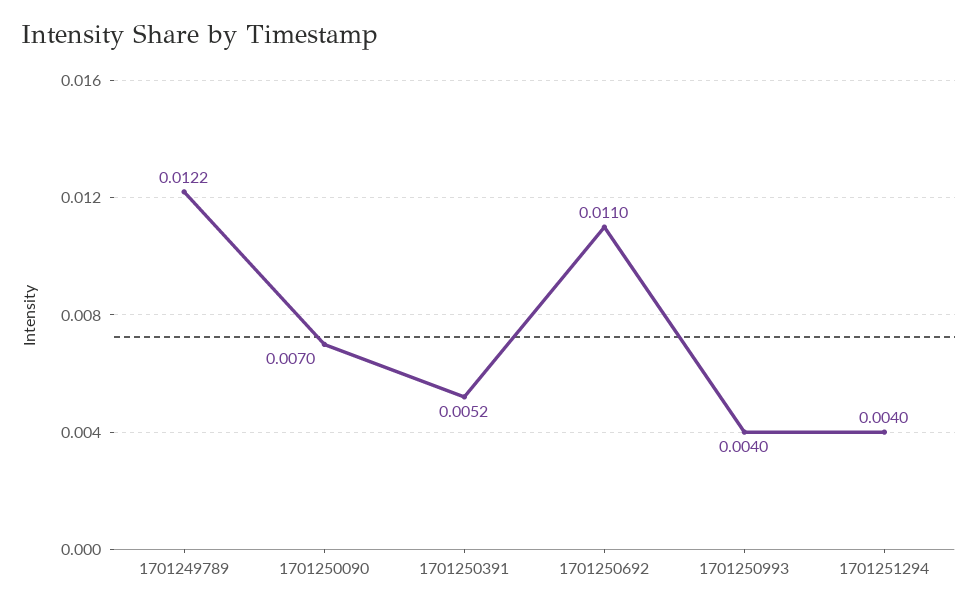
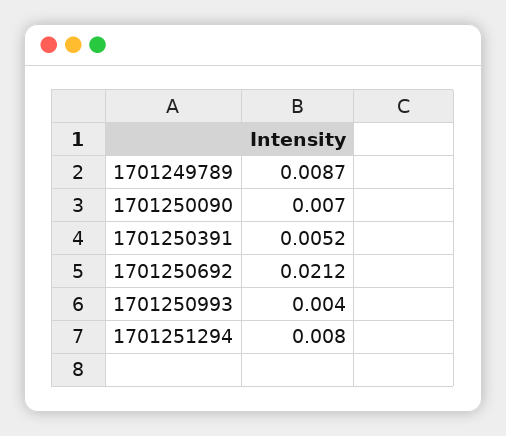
  {
-   "1701249789": 0.0122,
+   "1701249789": 0.0087,
    "1701250090": 0.007,
    "1701250391": 0.0052,
-   "1701250692": 0.011,
+   "1701250692": 0.0212,
    "1701250993": 0.004,
-   "1701251294": 0.004
+   "1701251294": 0.008
  }

